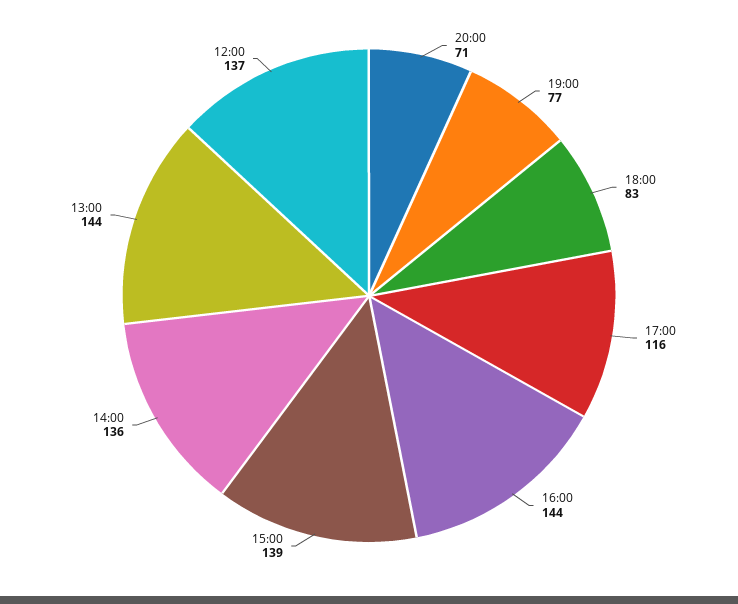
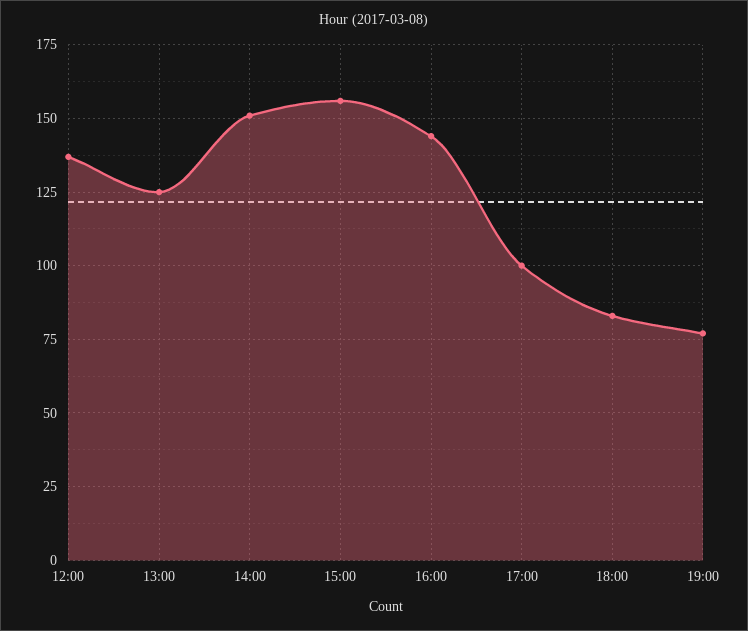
  {
-   "20:00": 71,
    "19:00": 77,
    "18:00": 83,
-   "17:00": 116,
+   "17:00": 100,
    "16:00": 144,
-   "15:00": 139,
+   "15:00": 155,
-   "14:00": 136,
+   "14:00": 150,
-   "13:00": 144,
+   "13:00": 125,
    "12:00": 137
  }

